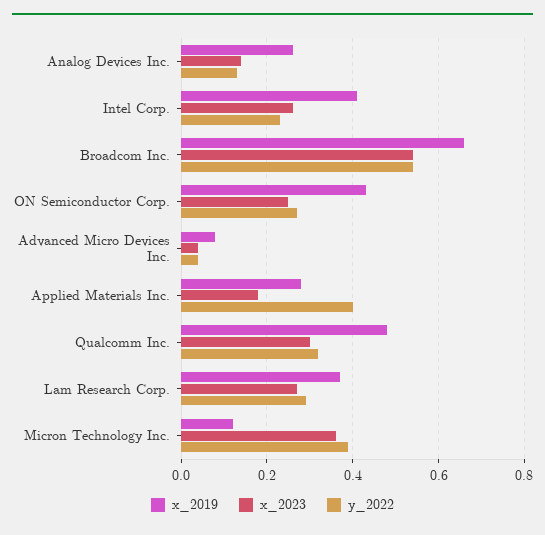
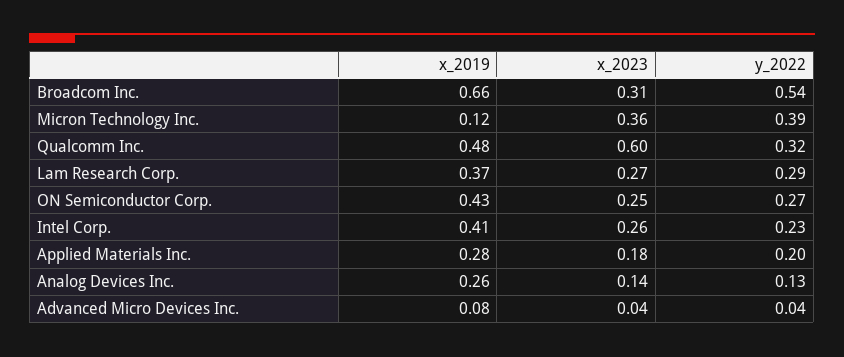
  {
    "x_2019": {
      "Analog Devices Inc.": 0.26,
      "Intel Corp.": 0.41,
      "Broadcom Inc.": 0.66,
      "ON Semiconductor Corp.": 0.43,
      "Advanced Micro Devices Inc.": 0.08,
      "Applied Materials Inc.": 0.28,
      "Qualcomm Inc.": 0.48,
      "Lam Research Corp.": 0.37,
      "Micron Technology Inc.": 0.12
    },
    "x_2023": {
      "Analog Devices Inc.": 0.14,
      "Intel Corp.": 0.26,
-     "Broadcom Inc.": 0.55,
+     "Broadcom Inc.": 0.31,
      "ON Semiconductor Corp.": 0.25,
      "Advanced Micro Devices Inc.": 0.04,
      "Applied Materials Inc.": 0.18,
-     "Qualcomm Inc.": 0.3,
+     "Qualcomm Inc.": 0.6,
      "Lam Research Corp.": 0.27,
      "Micron Technology Inc.": 0.36
    },
    "y_2022": {
      "Analog Devices Inc.": 0.13,
      "Intel Corp.": 0.23,
      "Broadcom Inc.": 0.54,
      "ON Semiconductor Corp.": 0.27,
      "Advanced Micro Devices Inc.": 0.04,
-     "Applied Materials Inc.": 0.4,
+     "Applied Materials Inc.": 0.2,
      "Qualcomm Inc.": 0.32,
      "Lam Research Corp.": 0.29,
      "Micron Technology Inc.": 0.39
    }
  }

